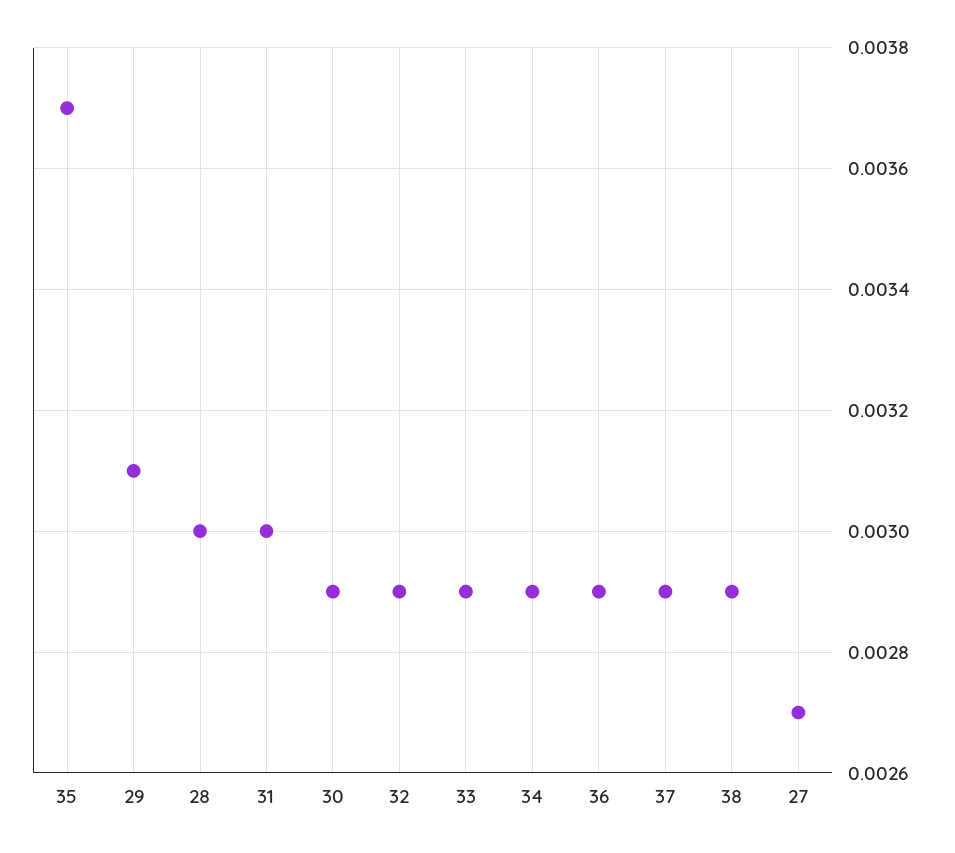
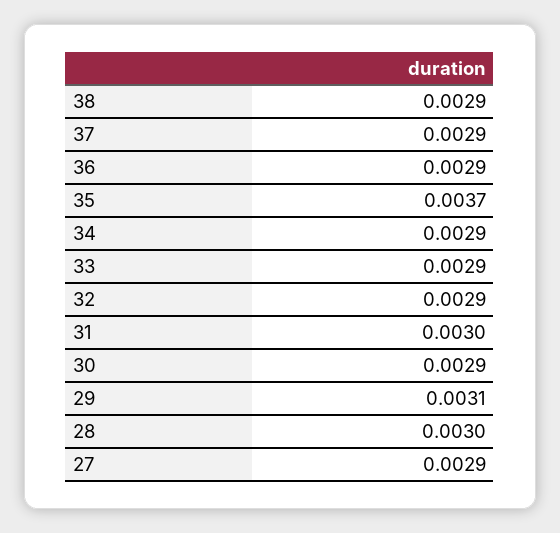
  {
    "35": 0.0037,
    "29": 0.0031,
    "28": 0.003,
    "31": 0.003,
    "30": 0.0029,
    "32": 0.0029,
    "33": 0.0029,
    "34": 0.0029,
    "36": 0.0029,
    "37": 0.0029,
    "38": 0.0029,
-   "27": 0.0027
+   "27": 0.0029
  }

